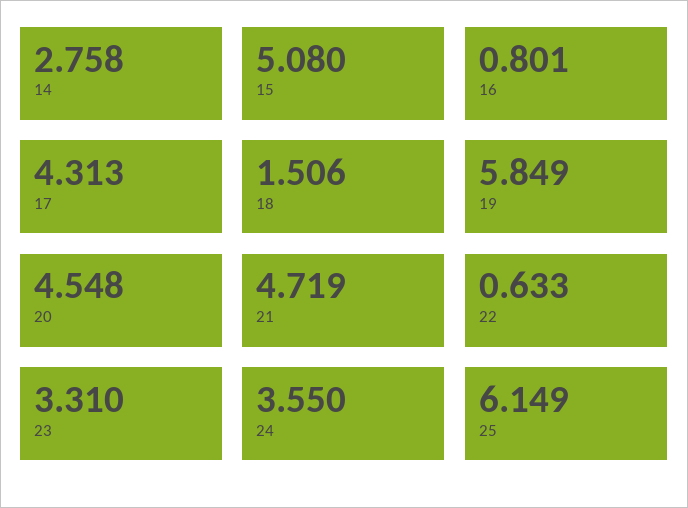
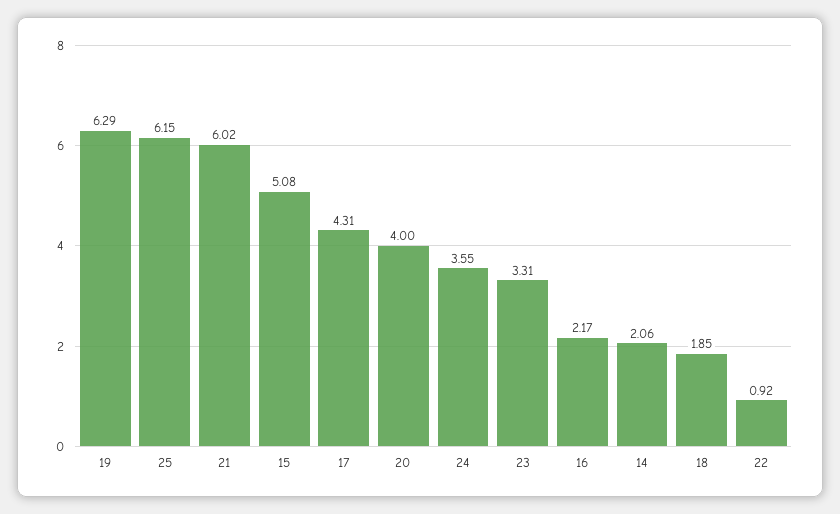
  {
-   "14": 2.758,
+   "14": 2.06,
    "15": 5.08,
-   "16": 0.801,
+   "16": 2.17,
    "17": 4.313,
-   "18": 1.506,
+   "18": 1.85,
-   "19": 5.849,
+   "19": 6.29,
-   "20": 4.548,
+   "20": 4,
-   "21": 4.719,
+   "21": 6.02,
-   "22": 0.633,
+   "22": 0.92,
    "23": 3.31,
    "24": 3.55,
    "25": 6.149
  }

